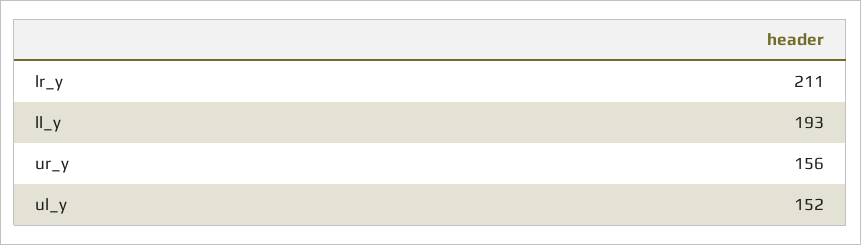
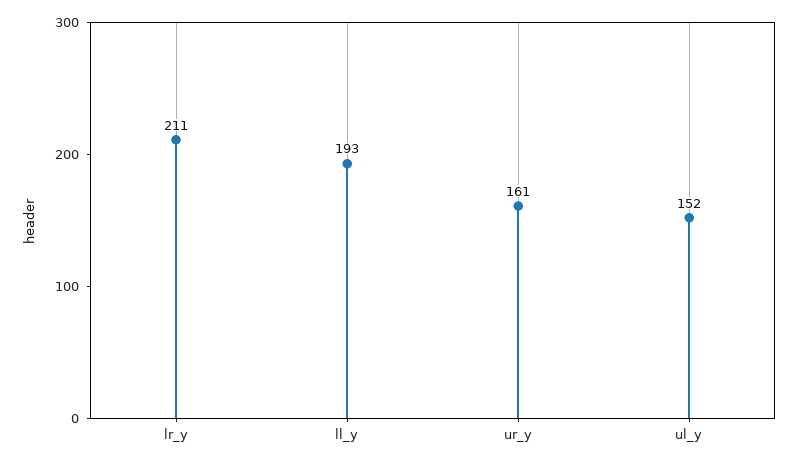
  {
    "lr_y": 211,
    "ll_y": 193,
-   "ur_y": 156,
+   "ur_y": 161,
    "ul_y": 152
  }

